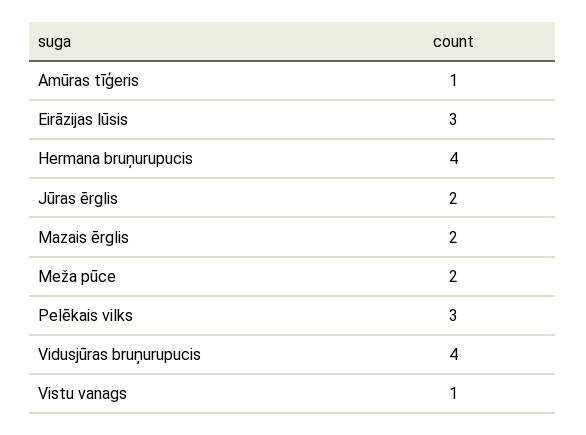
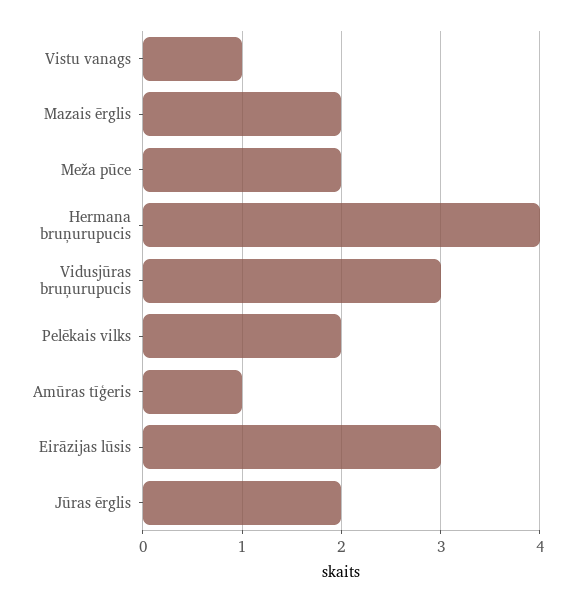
  {
    "Amūras tīģeris": 1,
    "Eirāzijas lūsis": 3,
    "Hermana bruņurupucis": 4,
    "Jūras ērglis": 2,
    "Mazais ērglis": 2,
    "Meža pūce": 2,
-   "Pelēkais vilks": 3,
+   "Pelēkais vilks": 2,
-   "Vidusjūras bruņurupucis": 4,
+   "Vidusjūras bruņurupucis": 3,
    "Vistu vanags": 1
  }

